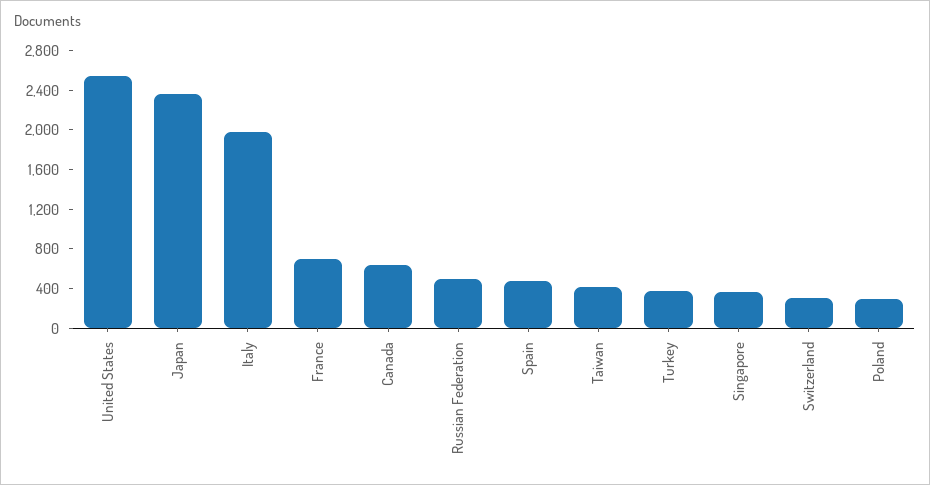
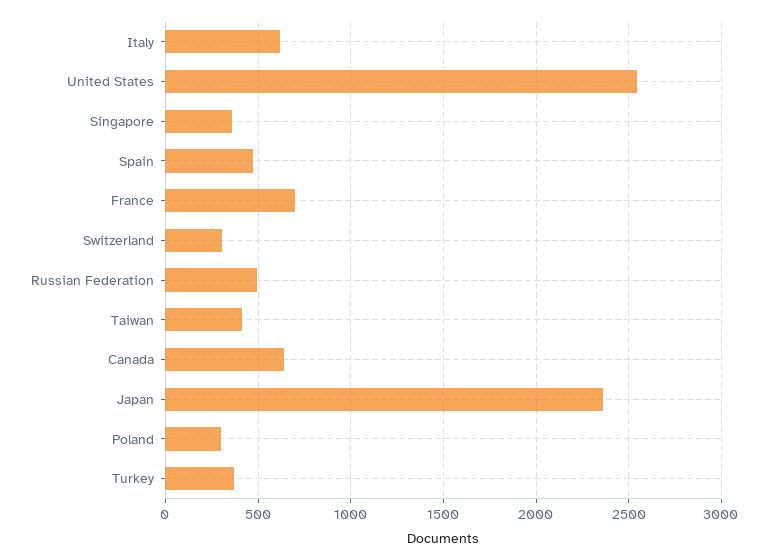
  {
    "United States": 2550,
    "Japan": 2350,
-   "Italy": 2000,
+   "Italy": 600,
    "France": 700,
    "Canada": 650,
    "Russian Federation": 500,
    "Spain": 450,
    "Taiwan": 400,
    "Turkey": 350,
    "Singapore": 350,
    "Switzerland": 300,
    "Poland": 300
  }

